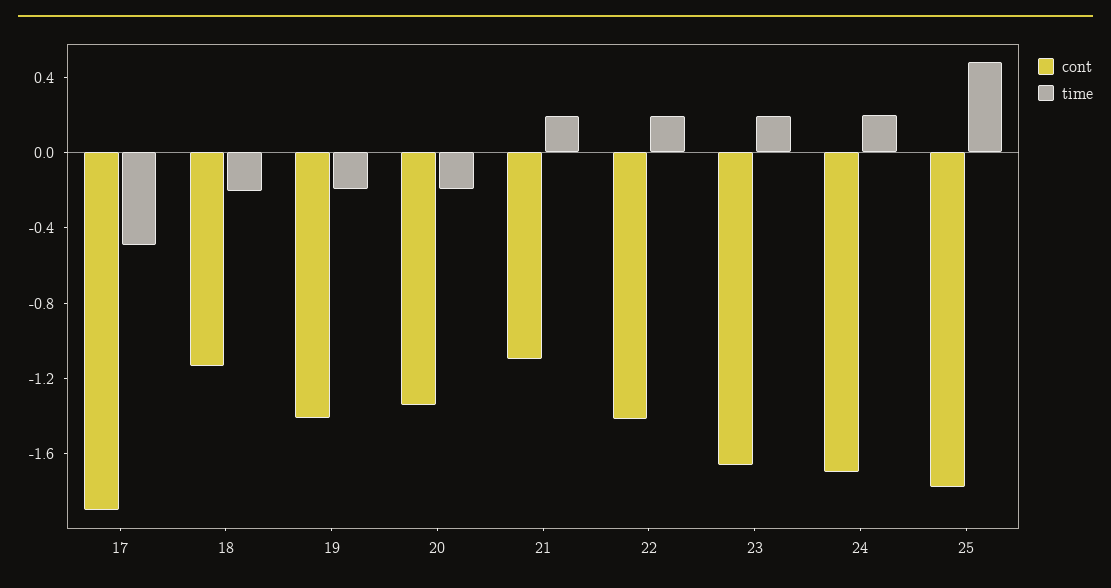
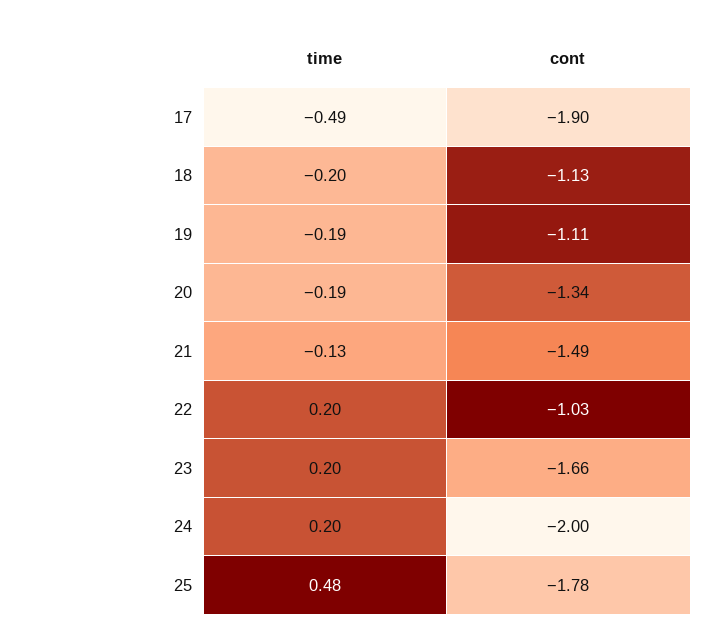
  {
    "cont": {
      "17": -1.9,
      "18": -1.13,
-     "19": -1.4,
+     "19": -1.11,
      "20": -1.34,
-     "21": -1.1,
+     "21": -1.49,
-     "22": -1.4,
+     "22": -1.03,
      "23": -1.66,
-     "24": -1.7,
+     "24": -2,
      "25": -1.78
    },
    "time": {
      "17": -0.49,
      "18": -0.2,
      "19": -0.19,
      "20": -0.19,
-     "21": 0.2,
+     "21": -0.13,
      "22": 0.2,
      "23": 0.2,
      "24": 0.2,
      "25": 0.48
    }
  }

